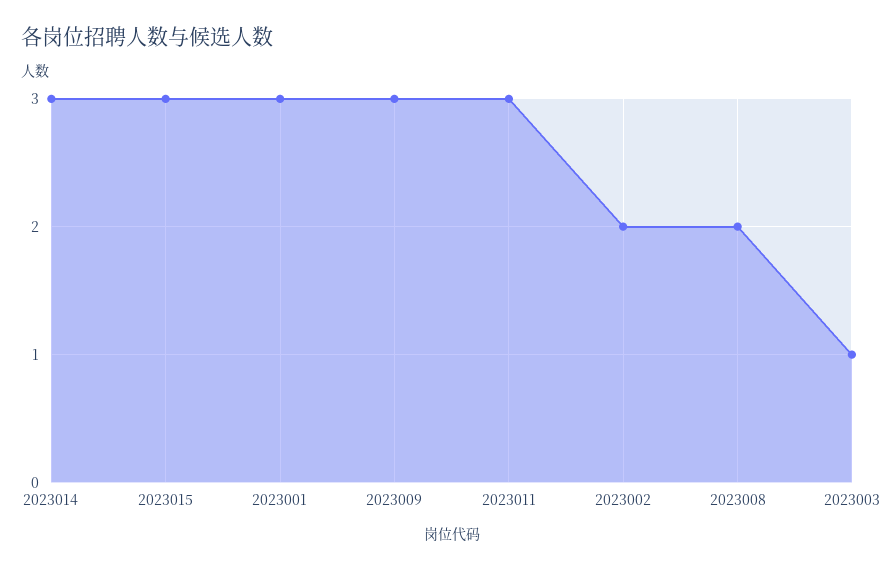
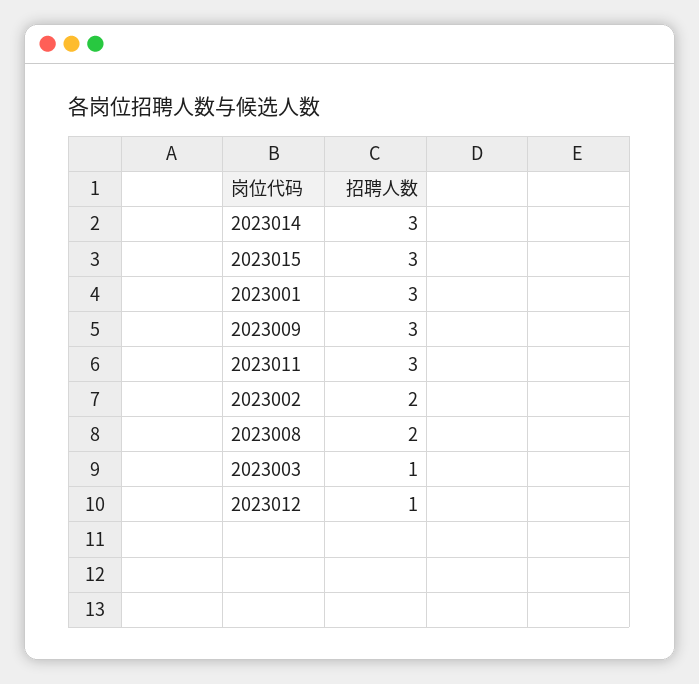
  {
    "2023014": 3,
    "2023015": 3,
    "2023001": 3,
    "2023009": 3,
    "2023011": 3,
    "2023002": 2,
    "2023008": 2,
-   "2023003": 1
+   "2023003": 1,
+   "2023012": 1
  }

